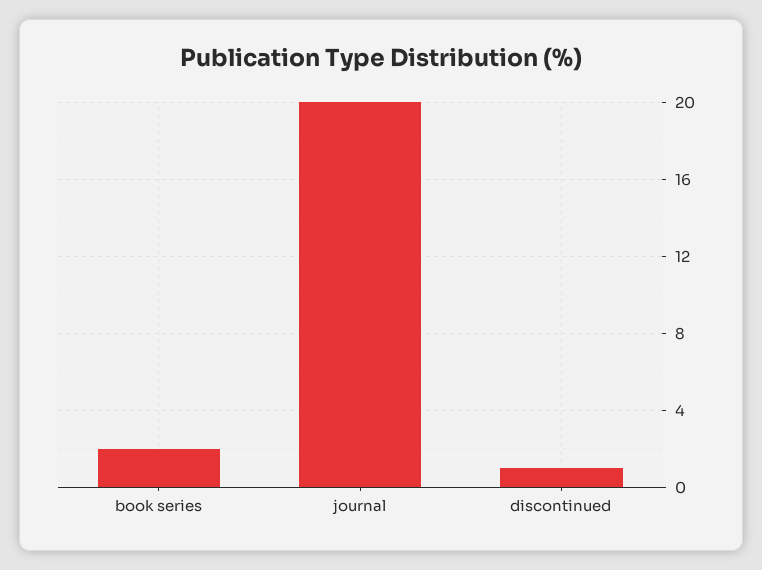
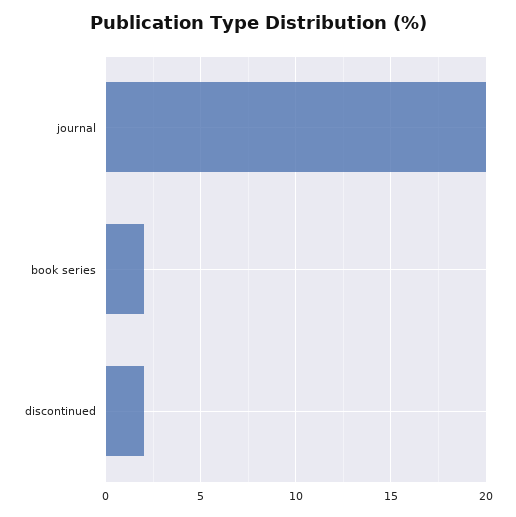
  {
    "book series": 2,
    "journal": 20,
-   "discontinued": 1
+   "discontinued": 2
  }

